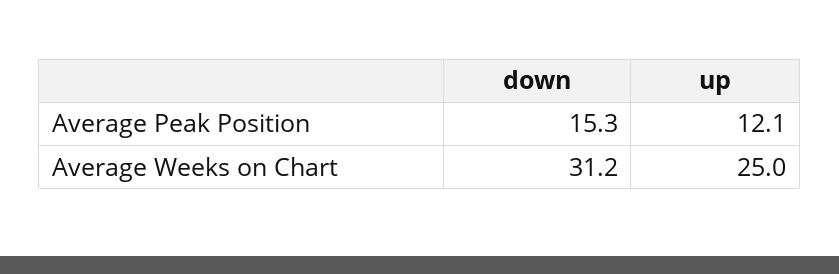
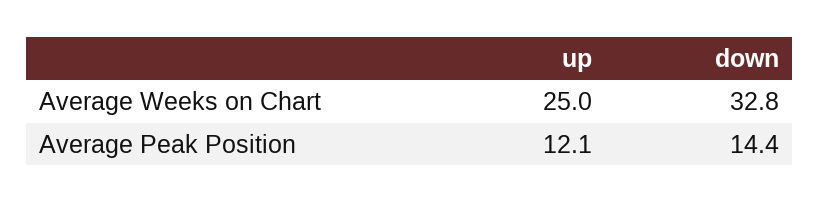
  {
    "down": {
-     "Average Peak Position": 15.3,
+     "Average Peak Position": 14.4,
-     "Average Weeks on Chart": 31.2
+     "Average Weeks on Chart": 32.8
    },
    "up": {
      "Average Peak Position": 12.1,
      "Average Weeks on Chart": 25
    }
  }

